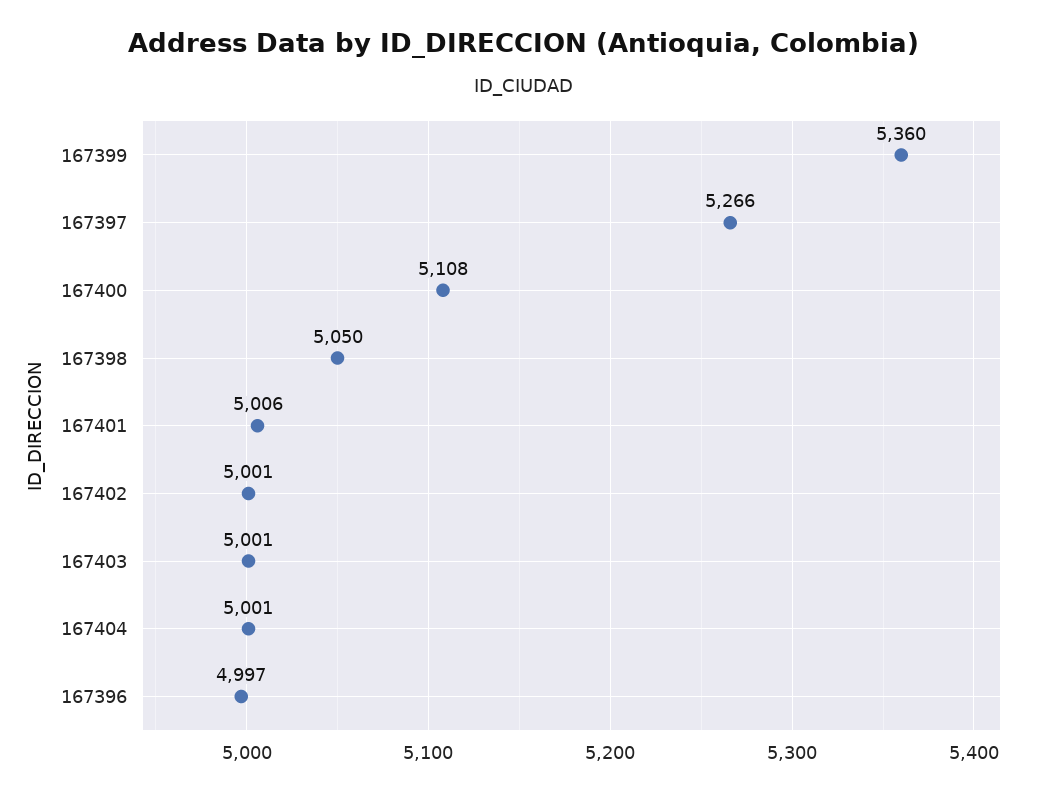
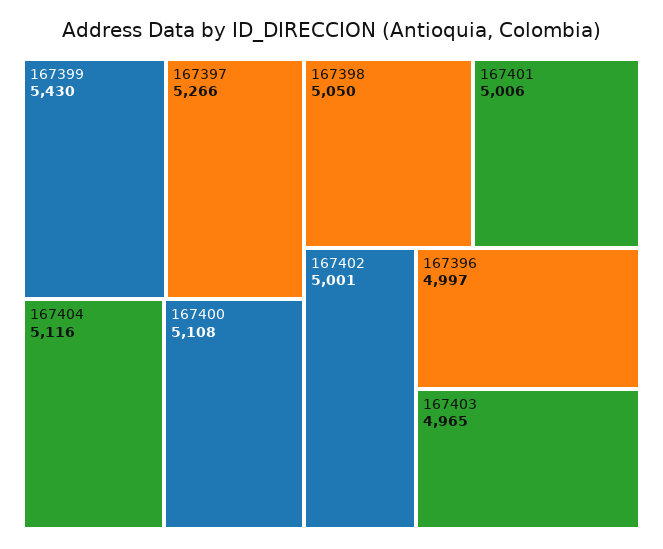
  {
-   "167399": 5360,
+   "167399": 5430,
    "167397": 5266,
    "167400": 5108,
    "167398": 5050,
    "167401": 5006,
    "167402": 5001,
-   "167403": 5001,
+   "167403": 4965,
-   "167404": 5001,
+   "167404": 5116,
    "167396": 4997
  }

